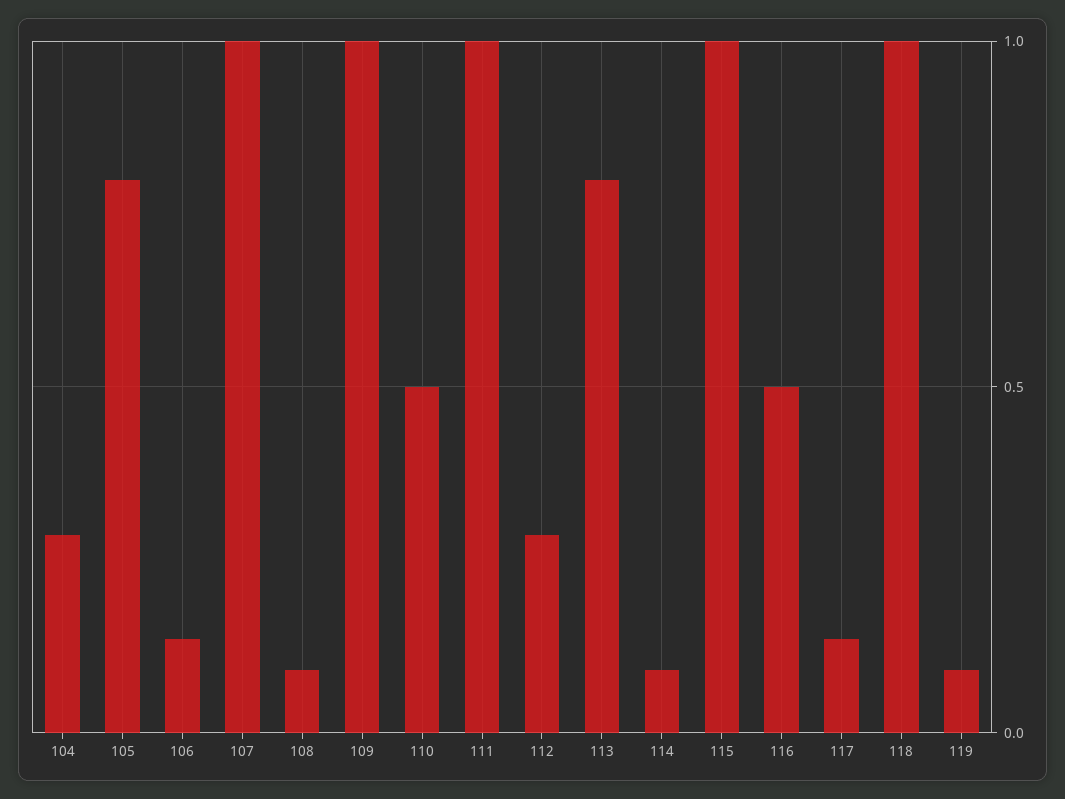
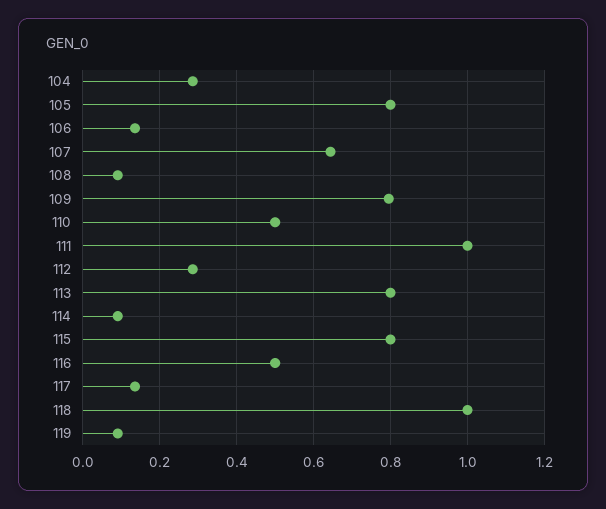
  {
    "104": 0.28,
    "105": 0.8,
    "106": 0.14,
-   "107": 1,
+   "107": 0.64,
    "108": 0.1,
-   "109": 1,
+   "109": 0.8,
    "110": 0.5,
    "111": 1,
    "112": 0.28,
    "113": 0.8,
    "114": 0.1,
-   "115": 1,
+   "115": 0.8,
    "116": 0.5,
    "117": 0.14,
    "118": 1,
    "119": 0.1
  }

